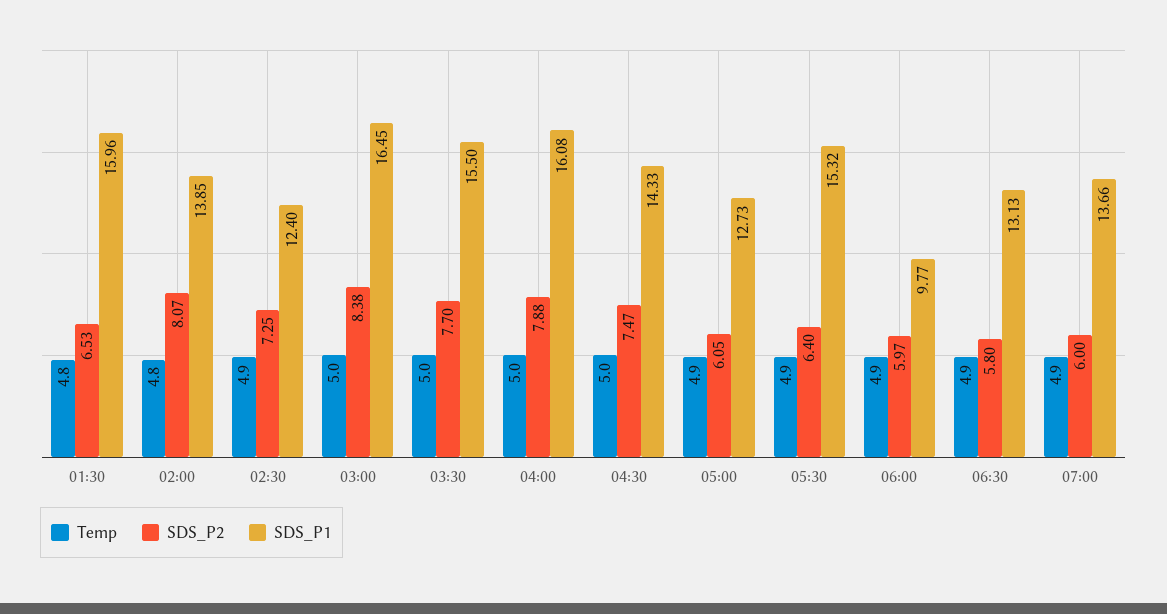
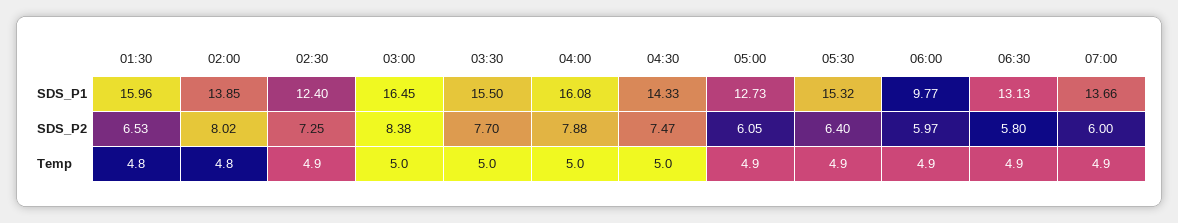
  {
    "Temp": {
      "01:30": 4.8,
      "02:00": 4.8,
      "02:30": 4.9,
      "03:00": 5,
      "03:30": 5,
      "04:00": 5,
      "04:30": 5,
      "05:00": 4.9,
      "05:30": 4.9,
      "06:00": 4.9,
      "06:30": 4.9,
      "07:00": 4.9
    },
    "SDS_P2": {
      "01:30": 6.53,
-     "02:00": 8.07,
+     "02:00": 8.02,
      "02:30": 7.25,
      "03:00": 8.38,
      "03:30": 7.7,
      "04:00": 7.88,
      "04:30": 7.47,
      "05:00": 6.05,
      "05:30": 6.4,
      "06:00": 5.97,
      "06:30": 5.8,
      "07:00": 6
    },
    "SDS_P1": {
      "01:30": 15.96,
      "02:00": 13.85,
      "02:30": 12.4,
      "03:00": 16.45,
      "03:30": 15.5,
      "04:00": 16.08,
      "04:30": 14.33,
      "05:00": 12.73,
      "05:30": 15.32,
      "06:00": 9.77,
      "06:30": 13.13,
      "07:00": 13.66
    }
  }

